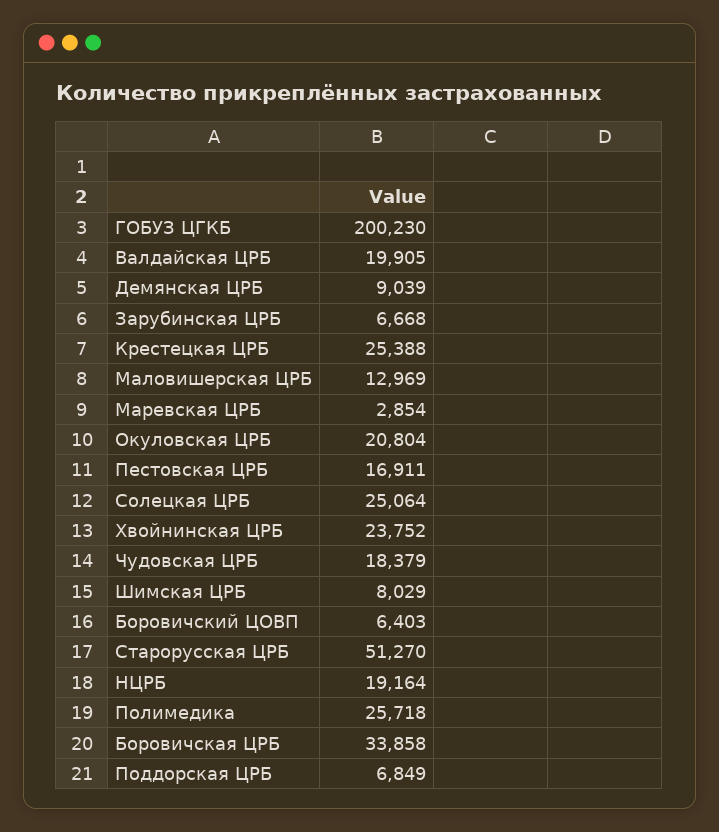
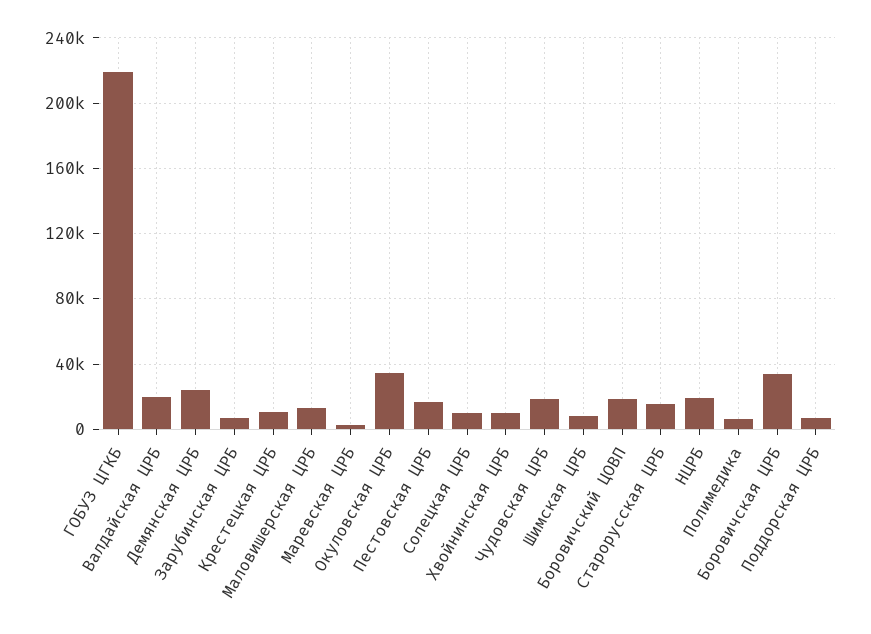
  {
-   "ГОБУЗ ЦГКБ": 200230,
+   "ГОБУЗ ЦГКБ": 220000,
    "Валдайская ЦРБ": 19905,
-   "Демянская ЦРБ": 9039,
+   "Демянская ЦРБ": 25000,
    "Зарубинская ЦРБ": 6668,
-   "Крестецкая ЦРБ": 25388,
+   "Крестецкая ЦРБ": 10000,
    "Маловишерская ЦРБ": 12969,
    "Маревская ЦРБ": 2854,
-   "Окуловская ЦРБ": 20804,
+   "Окуловская ЦРБ": 35000,
    "Пестовская ЦРБ": 16911,
-   "Солецкая ЦРБ": 25064,
+   "Солецкая ЦРБ": 10000,
-   "Хвойнинская ЦРБ": 23752,
+   "Хвойнинская ЦРБ": 10000,
    "Чудовская ЦРБ": 18379,
    "Шимская ЦРБ": 8029,
-   "Боровичский ЦОВП": 6403,
+   "Боровичский ЦОВП": 20000,
-   "Старорусская ЦРБ": 51270,
+   "Старорусская ЦРБ": 15000,
    "НЦРБ": 19164,
-   "Полимедика": 25718,
+   "Полимедика": 5000,
    "Боровичская ЦРБ": 33858,
    "Поддорская ЦРБ": 6849
  }

